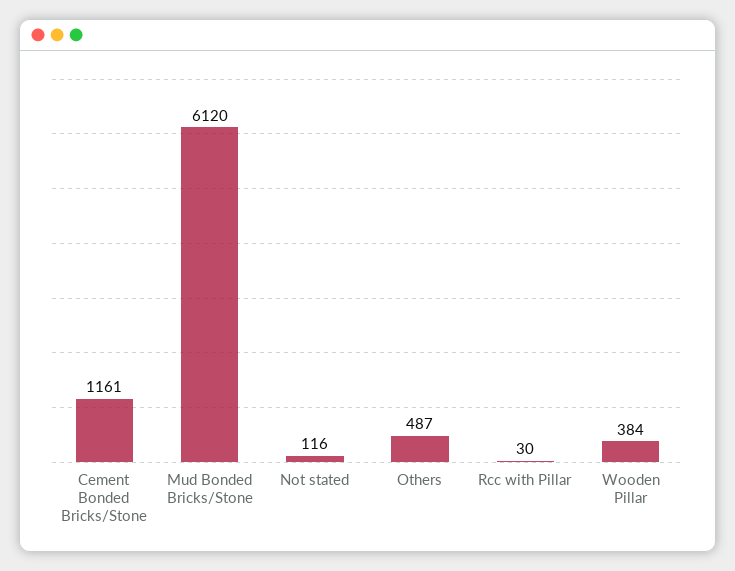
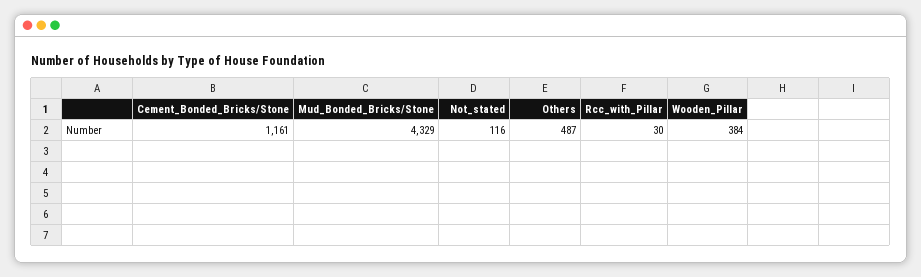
  {
    "Cement Bonded Bricks/Stone": 1161,
-   "Mud Bonded Bricks/Stone": 6120,
+   "Mud Bonded Bricks/Stone": 4329,
    "Not stated": 116,
    "Others": 487,
    "Rcc with Pillar": 30,
    "Wooden Pillar": 384
  }

